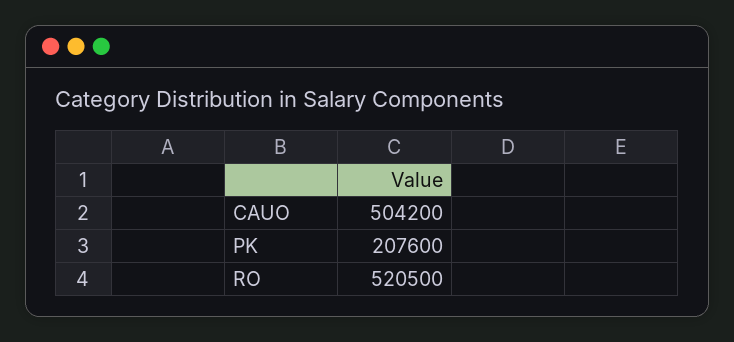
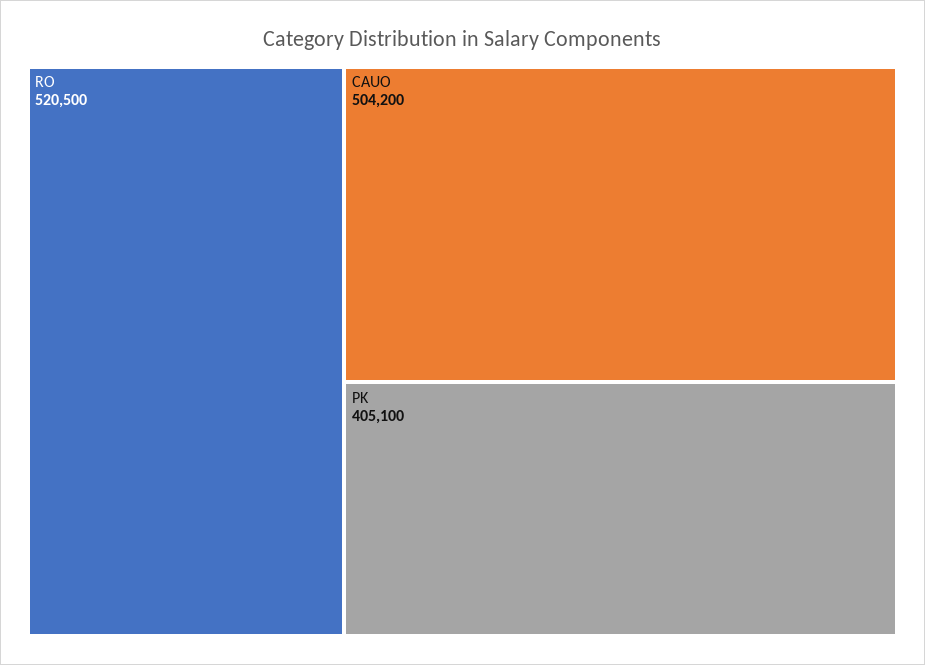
  {
    "CAUO": 504200,
-   "PK": 207600,
+   "PK": 405100,
    "RO": 520500
  }

